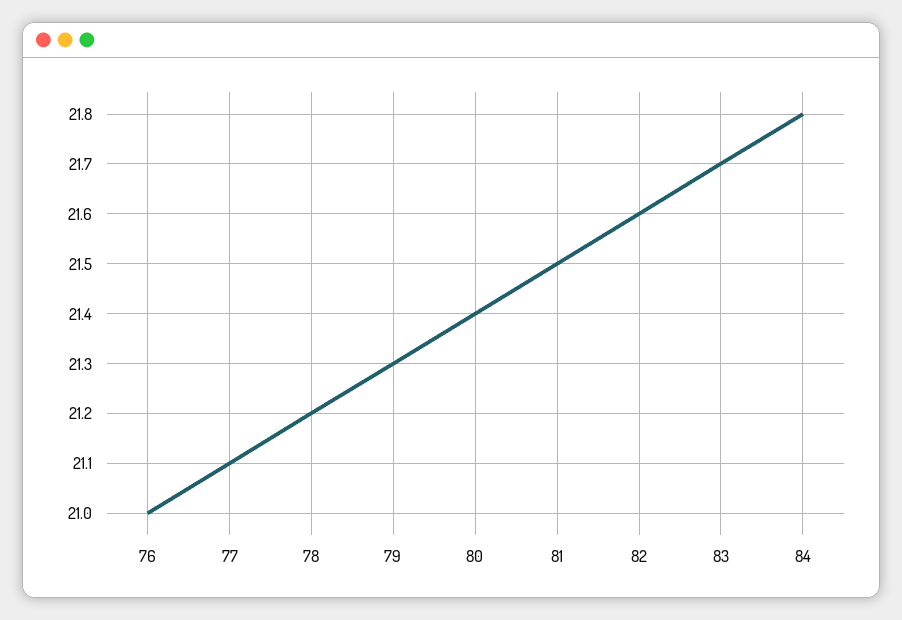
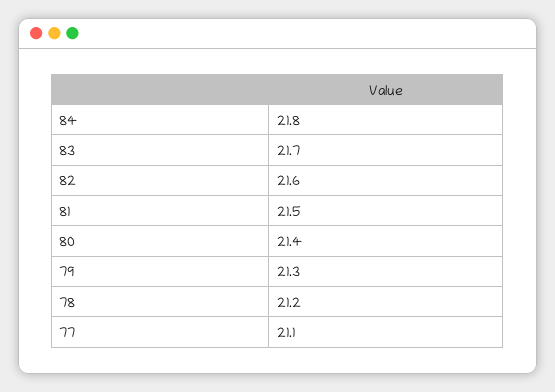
  {
-   "76": 21,
    "77": 21.1,
    "78": 21.2,
    "79": 21.3,
    "80": 21.4,
    "81": 21.5,
    "82": 21.6,
    "83": 21.7,
    "84": 21.8
  }

